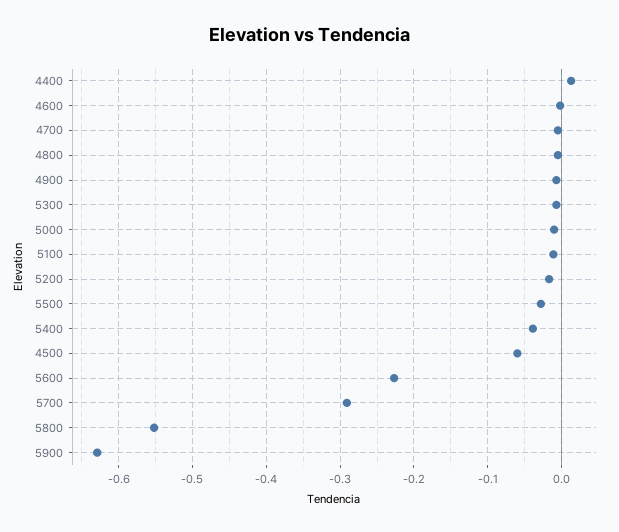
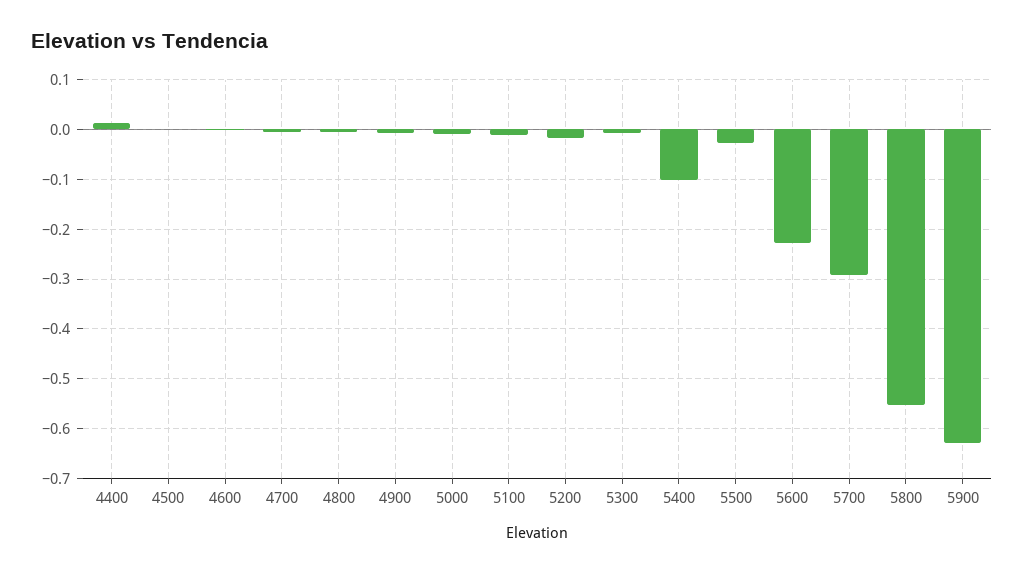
  {
    "4400": 0.01,
    "4600": 0,
    "4700": -0.01,
    "4800": -0.01,
    "4900": -0.01,
    "5300": -0.01,
    "5000": -0.01,
    "5100": -0.01,
    "5200": -0.02,
    "5500": -0.03,
-   "5400": -0.04,
+   "5400": -0.1,
-   "4500": -0.06,
+   "4500": 0,
    "5600": -0.23,
    "5700": -0.29,
    "5800": -0.55,
    "5900": -0.63
  }

